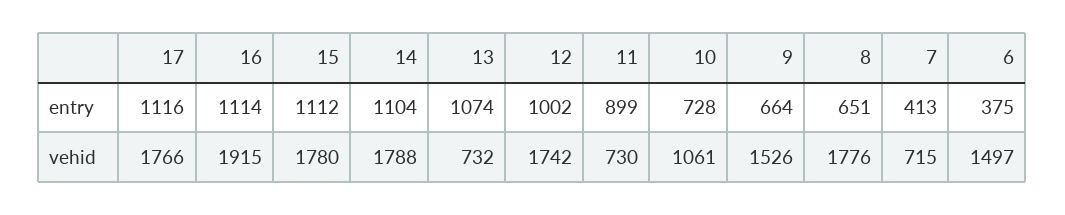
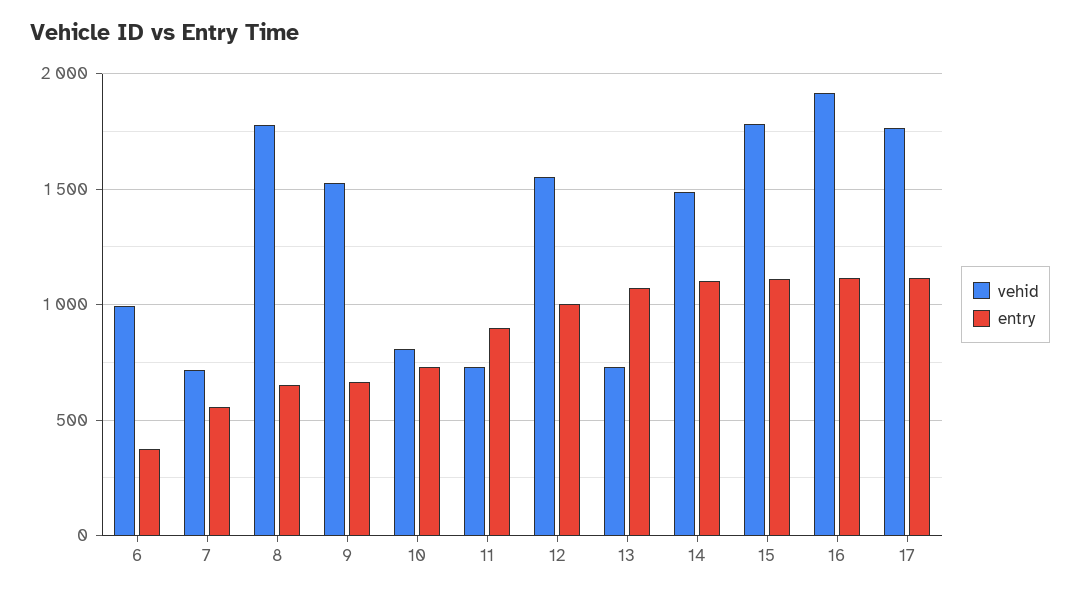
  {
    "entry": {
      "17": 1116,
      "16": 1114,
      "15": 1112,
      "14": 1104,
      "13": 1074,
      "12": 1002,
      "11": 899,
      "10": 728,
      "9": 664,
      "8": 651,
-     "7": 413,
+     "7": 550,
      "6": 375
    },
    "vehid": {
      "17": 1766,
      "16": 1915,
      "15": 1780,
-     "14": 1788,
+     "14": 1500,
      "13": 732,
-     "12": 1742,
+     "12": 1550,
      "11": 730,
-     "10": 1061,
+     "10": 800,
      "9": 1526,
      "8": 1776,
      "7": 715,
-     "6": 1497
+     "6": 1000
    }
  }

